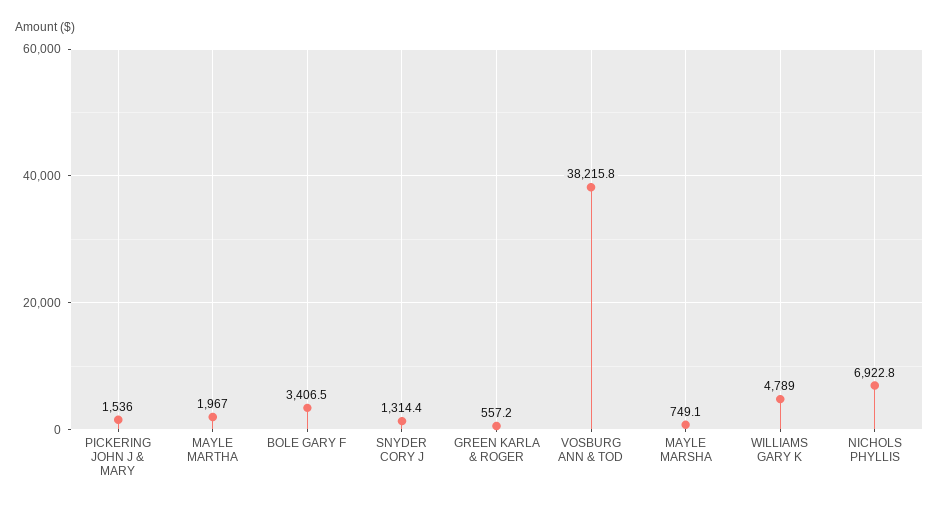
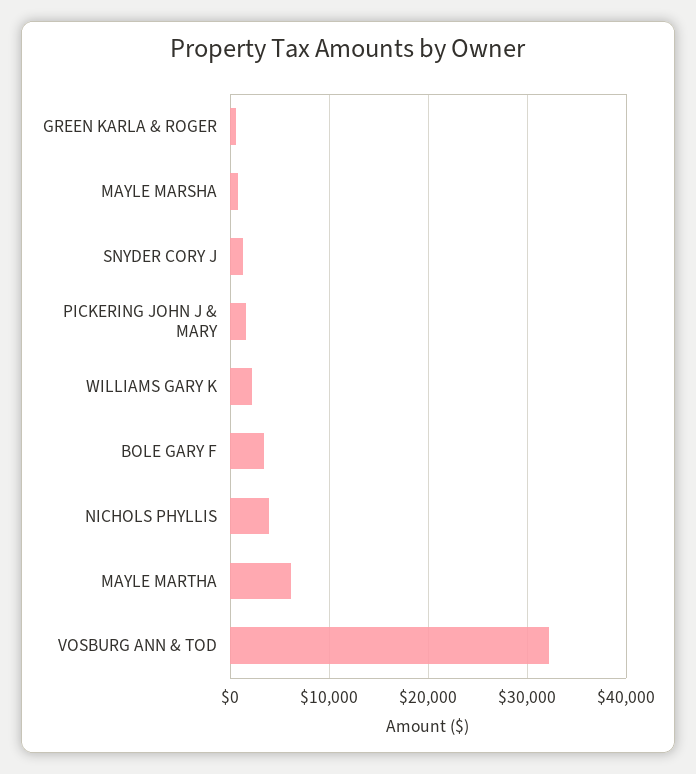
  {
    "PICKERING JOHN J & MARY": 1536,
-   "MAYLE MARTHA": 1967,
+   "MAYLE MARTHA": 6000,
    "BOLE GARY F": 3406.5,
    "SNYDER CORY J": 1314.4,
    "GREEN KARLA & ROGER": 557.2,
-   "VOSBURG ANN & TOD": 38215.8,
+   "VOSBURG ANN & TOD": 32000,
    "MAYLE MARSHA": 749.1,
-   "WILLIAMS GARY K": 4789,
+   "WILLIAMS GARY K": 2000,
-   "NICHOLS PHYLLIS": 6922.8
+   "NICHOLS PHYLLIS": 4000
  }

